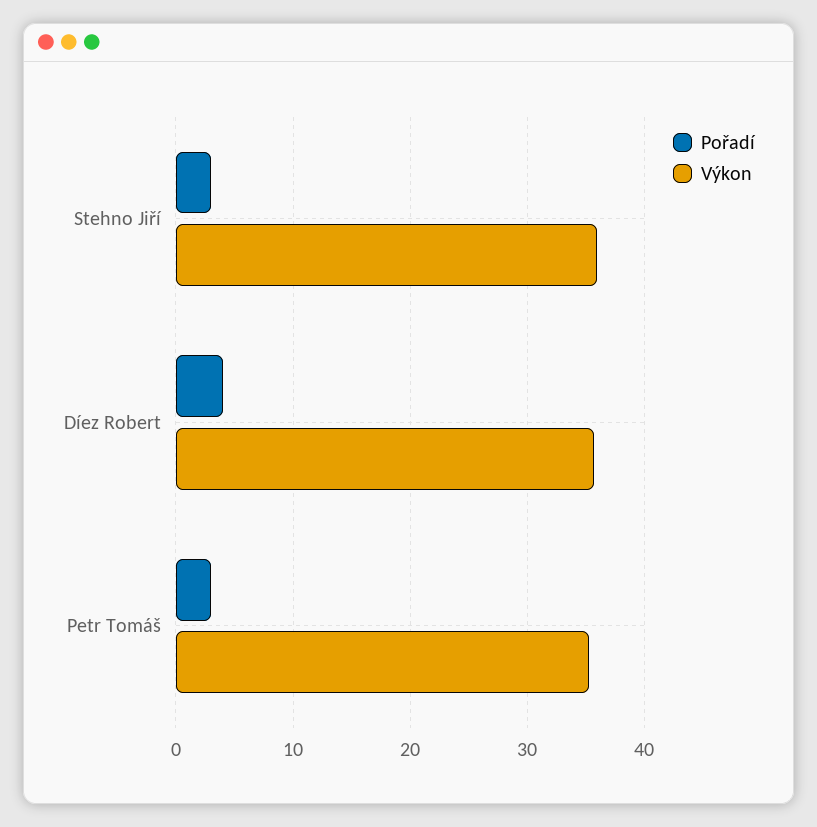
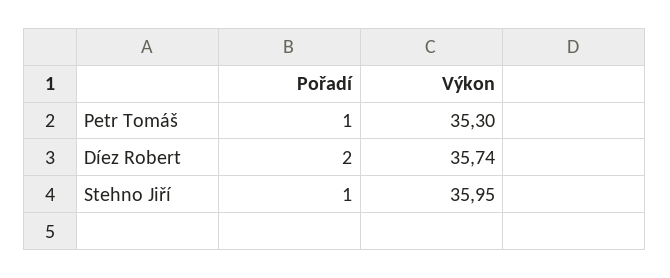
  {
    "Pořadí": {
-     "Stehno Jiří": 3,
+     "Stehno Jiří": 1,
-     "Díez Robert": 4,
+     "Díez Robert": 2,
-     "Petr Tomáš": 3
+     "Petr Tomáš": 1
    },
    "Výkon": {
      "Stehno Jiří": 35.95,
      "Díez Robert": 35.74,
      "Petr Tomáš": 35.3
    }
  }

